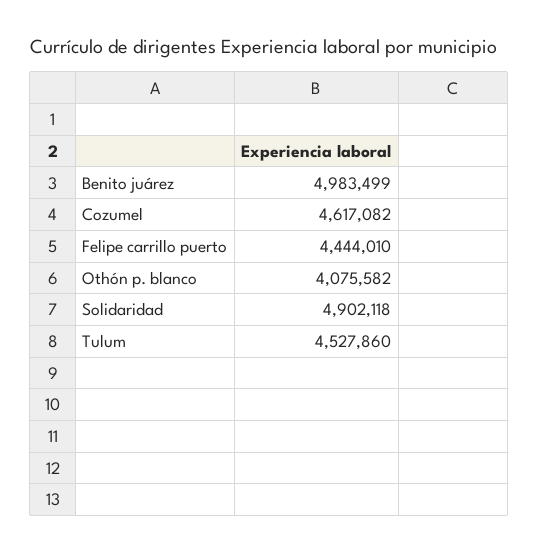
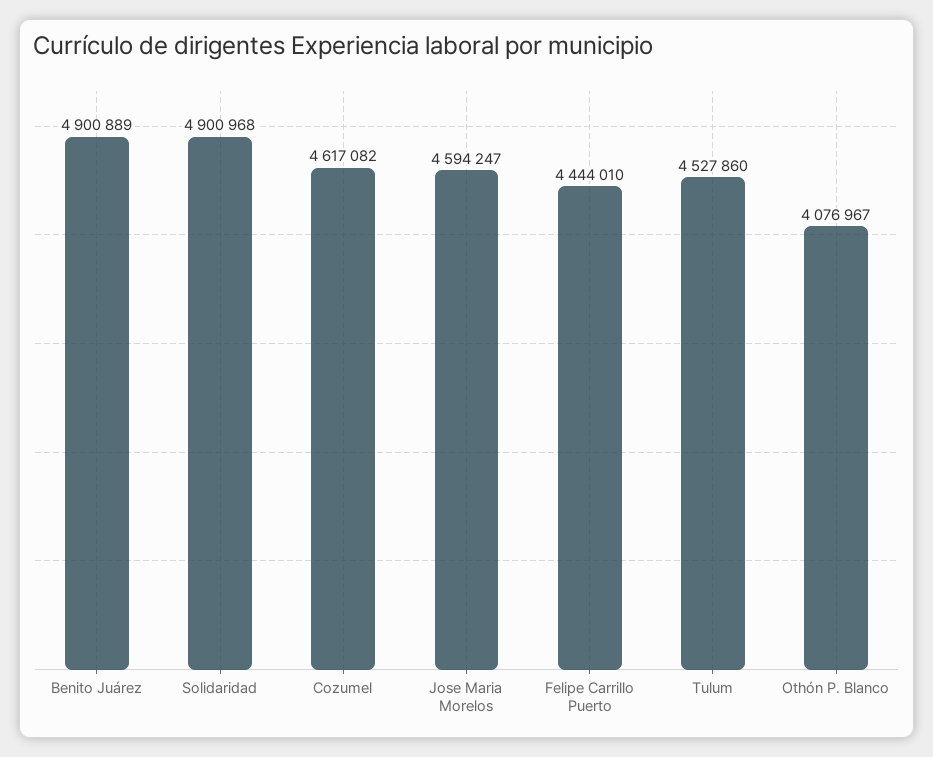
  {
-   "Benito juárez": 4983499,
+   "Benito juárez": 4900889,
    "Cozumel": 4617082,
    "Felipe carrillo puerto": 4444010,
-   "Othón p. blanco": 4075582,
+   "Othón p. blanco": 4076967,
-   "Solidaridad": 4902118,
+   "Solidaridad": 4900968,
-   "Tulum": 4527860
+   "Tulum": 4527860,
+   "Jose Maria Morelos": 4594247
  }

